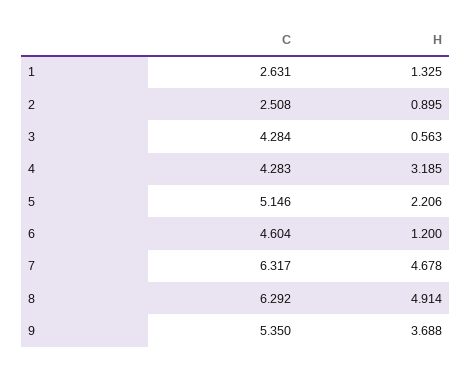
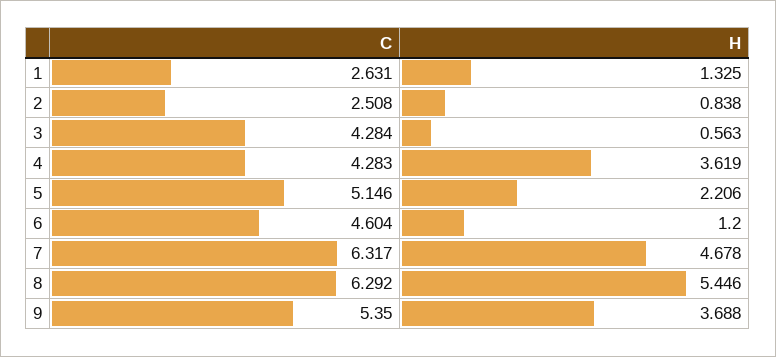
  {
    "C": {
      "1": 2.631,
      "2": 2.508,
      "3": 4.284,
      "4": 4.283,
      "5": 5.146,
      "6": 4.604,
      "7": 6.317,
      "8": 6.292,
      "9": 5.35
    },
    "H": {
      "1": 1.325,
-     "2": 0.895,
+     "2": 0.838,
      "3": 0.563,
-     "4": 3.185,
+     "4": 3.619,
      "5": 2.206,
      "6": 1.2,
      "7": 4.678,
-     "8": 4.914,
+     "8": 5.446,
      "9": 3.688
    }
  }

